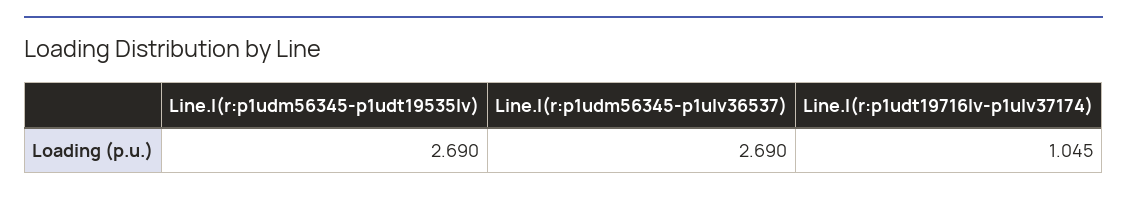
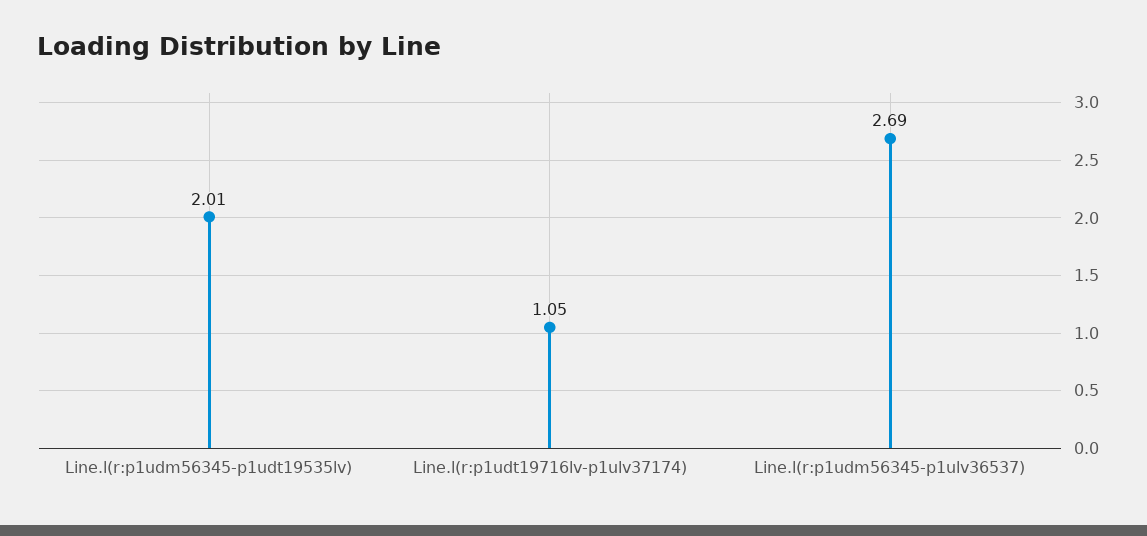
  {
-   "Line.l(r:p1udm56345-p1udt19535lv)": 2.69,
+   "Line.l(r:p1udm56345-p1udt19535lv)": 2.01,
    "Line.l(r:p1udm56345-p1ulv36537)": 2.69,
    "Line.l(r:p1udt19716lv-p1ulv37174)": 1.045
  }

